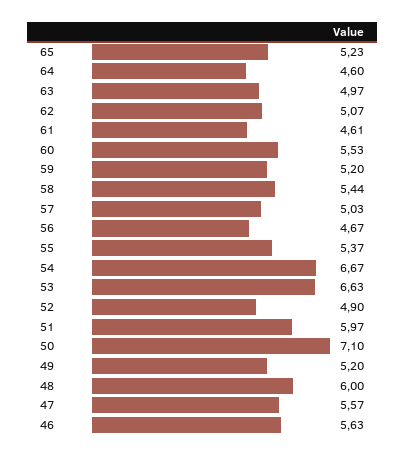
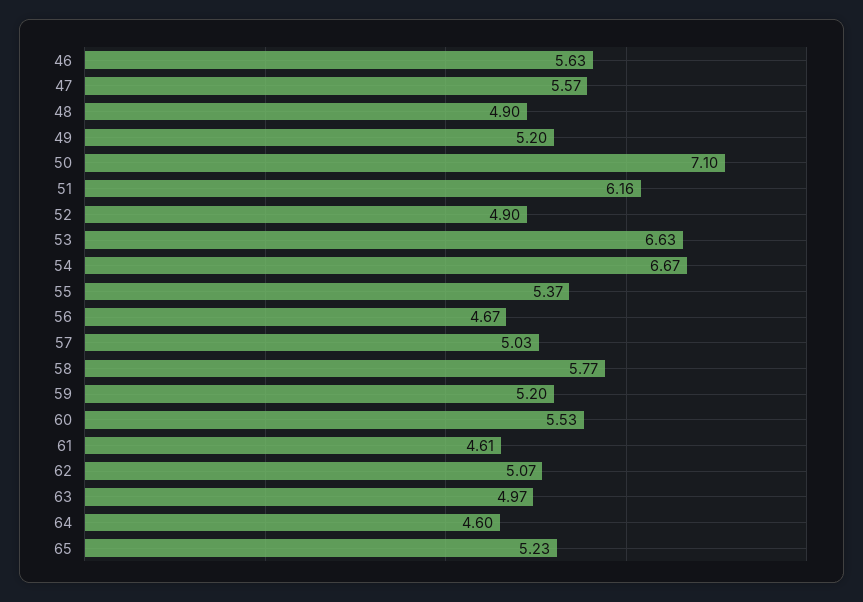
  {
    "65": 5.23,
    "64": 4.6,
    "63": 4.97,
    "62": 5.07,
    "61": 4.61,
    "60": 5.53,
    "59": 5.2,
-   "58": 5.44,
+   "58": 5.77,
    "57": 5.03,
    "56": 4.67,
    "55": 5.37,
    "54": 6.67,
    "53": 6.63,
    "52": 4.9,
-   "51": 5.97,
+   "51": 6.16,
    "50": 7.1,
    "49": 5.2,
-   "48": 6,
+   "48": 4.9,
    "47": 5.57,
    "46": 5.63
  }

